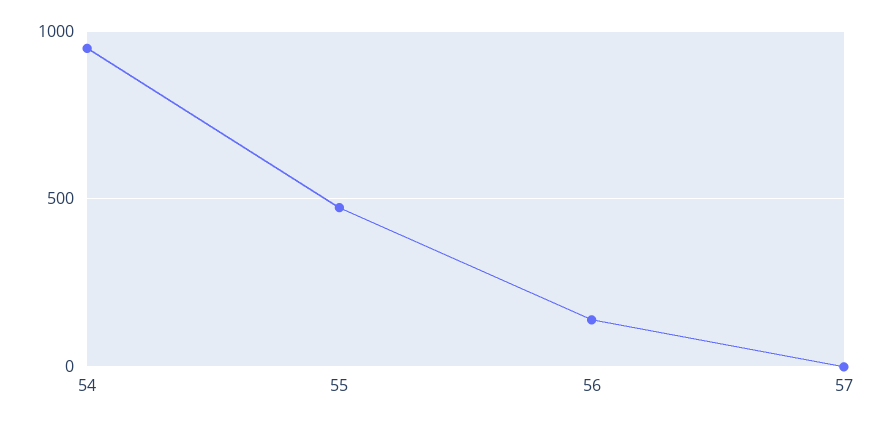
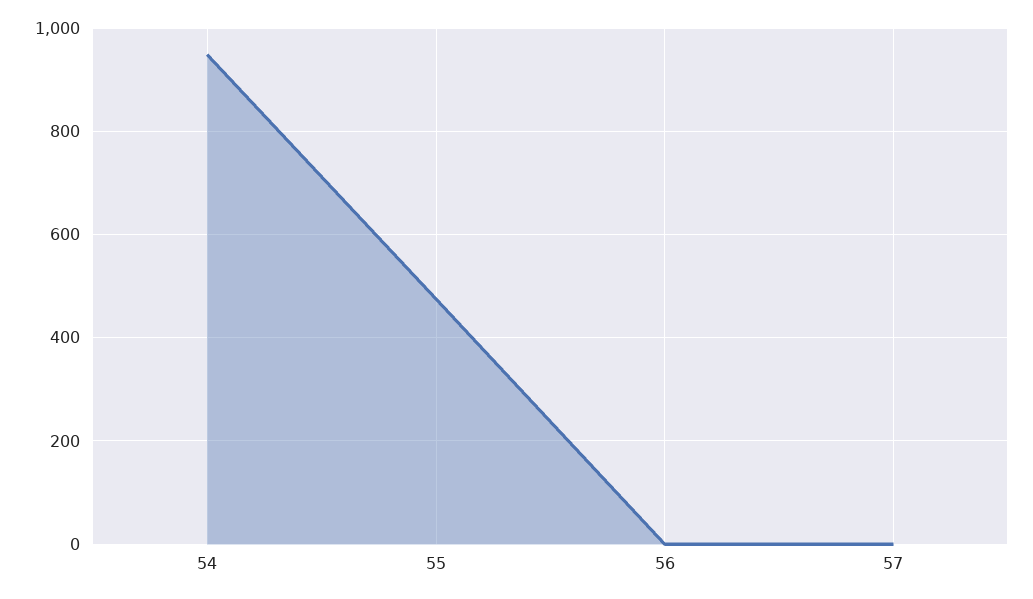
  {
    "54": 940,
    "55": 480,
-   "56": 150,
+   "56": 0,
    "57": 0
  }

